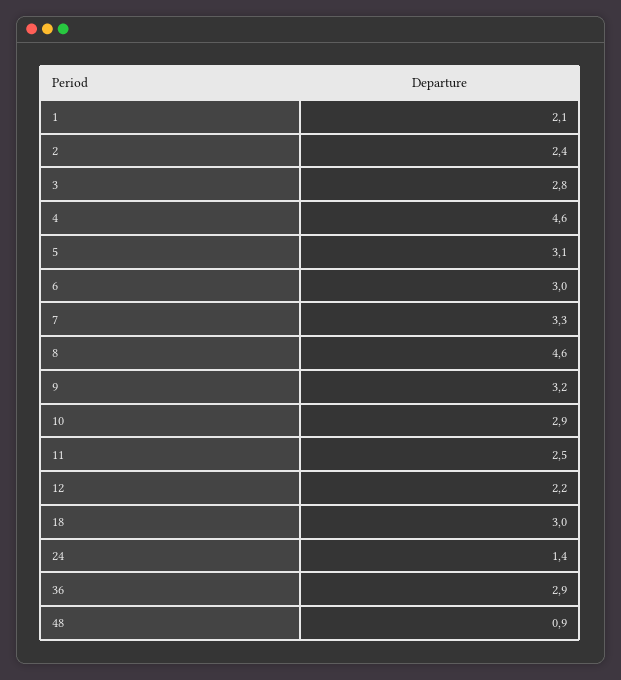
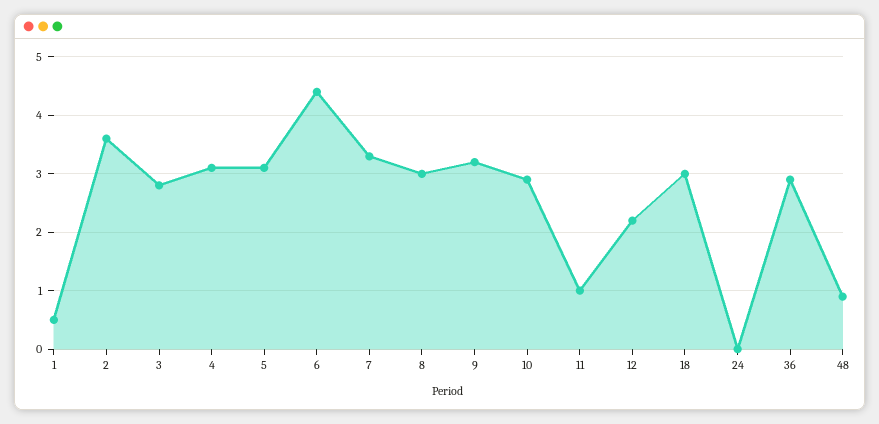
  {
-   "1": 2.1,
+   "1": 0.5,
-   "2": 2.4,
+   "2": 3.5,
    "3": 2.8,
-   "4": 4.6,
+   "4": 3,
    "5": 3.1,
-   "6": 3,
+   "6": 4.5,
    "7": 3.3,
-   "8": 4.6,
+   "8": 3,
    "9": 3.2,
    "10": 2.9,
-   "11": 2.5,
+   "11": 1,
    "12": 2.2,
    "18": 3,
-   "24": 1.4,
+   "24": 0,
    "36": 2.9,
    "48": 0.9
  }

